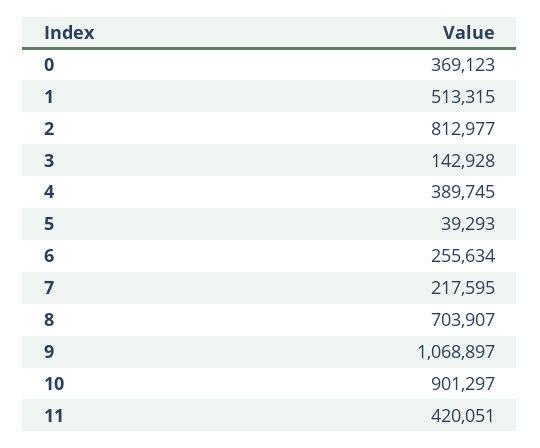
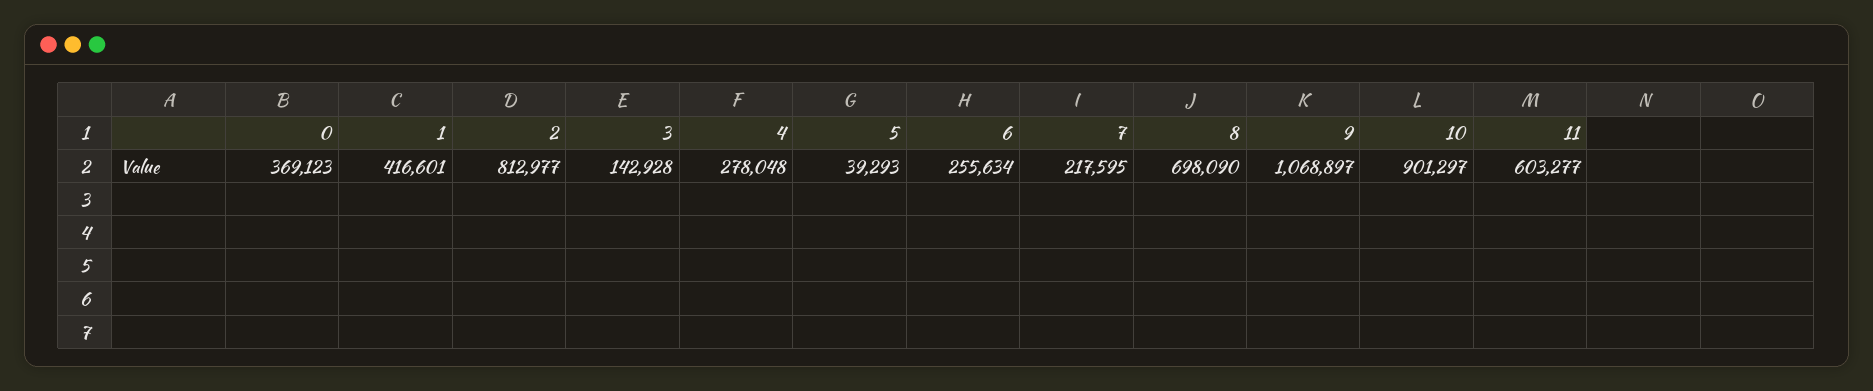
  {
    "0": 369123,
-   "1": 513315,
+   "1": 416601,
    "2": 812977,
    "3": 142928,
-   "4": 389745,
+   "4": 278048,
    "5": 39293,
    "6": 255634,
    "7": 217595,
-   "8": 703907,
+   "8": 698090,
    "9": 1068897,
    "10": 901297,
-   "11": 420051
+   "11": 603277
  }

